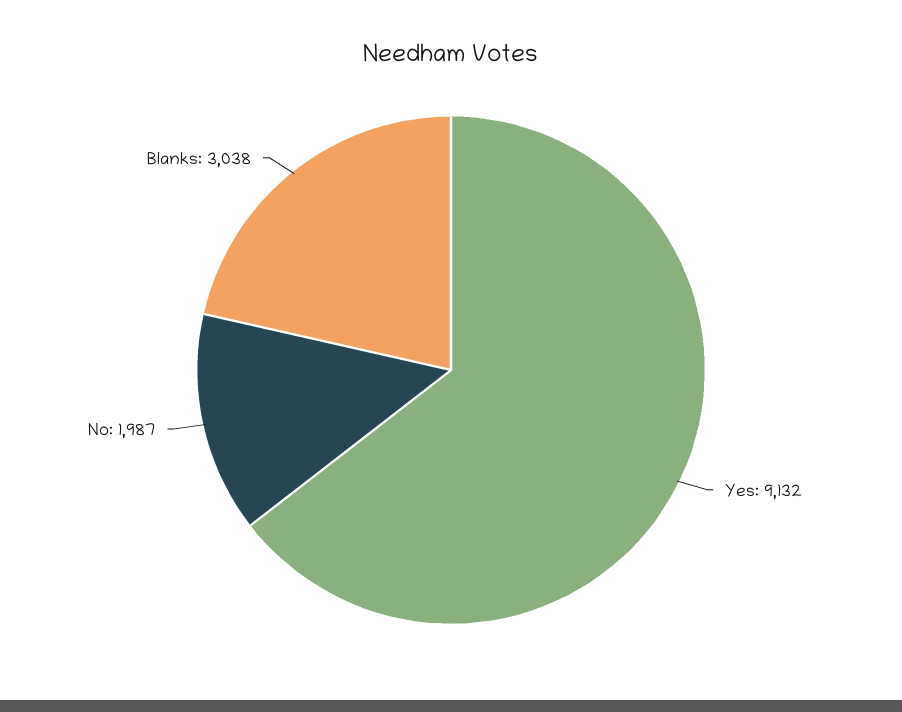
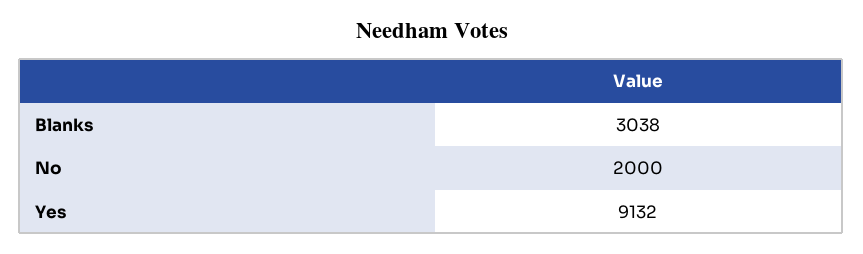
  {
    "Yes": 9132,
-   "No": 1987,
+   "No": 2000,
    "Blanks": 3038
  }

